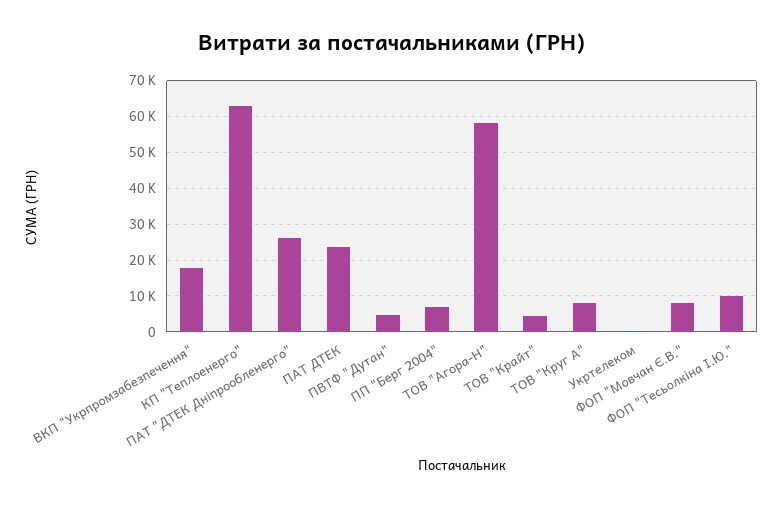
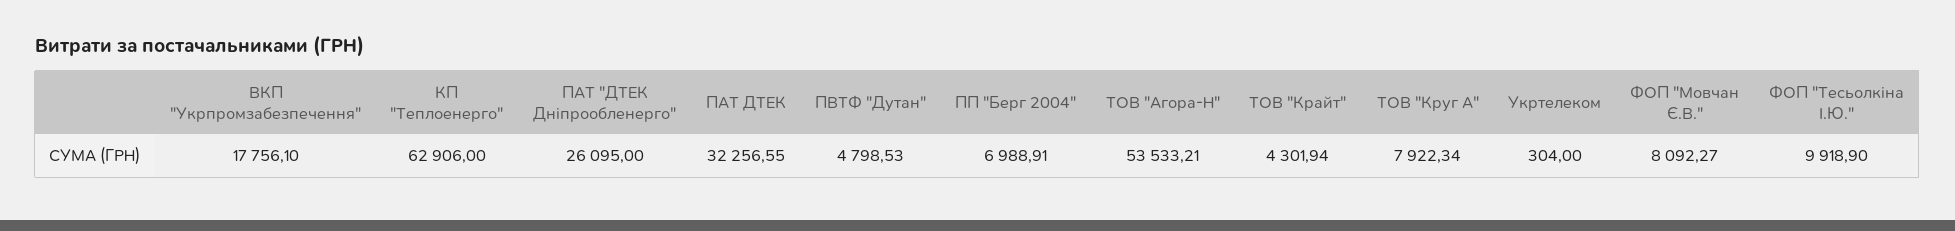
  {
    "ВКП \"Укрпромзабезпечення\"": 17756.1,
    "КП \"Теплоенерго\"": 62906,
    "ПАТ \"ДТЕК Дніпрообленерго\"": 26095,
-   "ПАТ ДТЕК": 24000,
+   "ПАТ ДТЕК": 32256.55,
    "ПВТФ \"Дутан\"": 4798.53,
    "ПП \"Берг 2004\"": 6988.91,
-   "ТОВ \"Агора-Н\"": 58000,
+   "ТОВ \"Агора-Н\"": 53533.21,
    "ТОВ \"Крайт\"": 4301.94,
    "ТОВ \"Круг А\"": 7922.34,
    "Укртелеком": 304,
    "ФОП \"Мовчан Є.В.\"": 8092.27,
    "ФОП \"Тесьолкіна І.Ю.\"": 9918.9
  }

